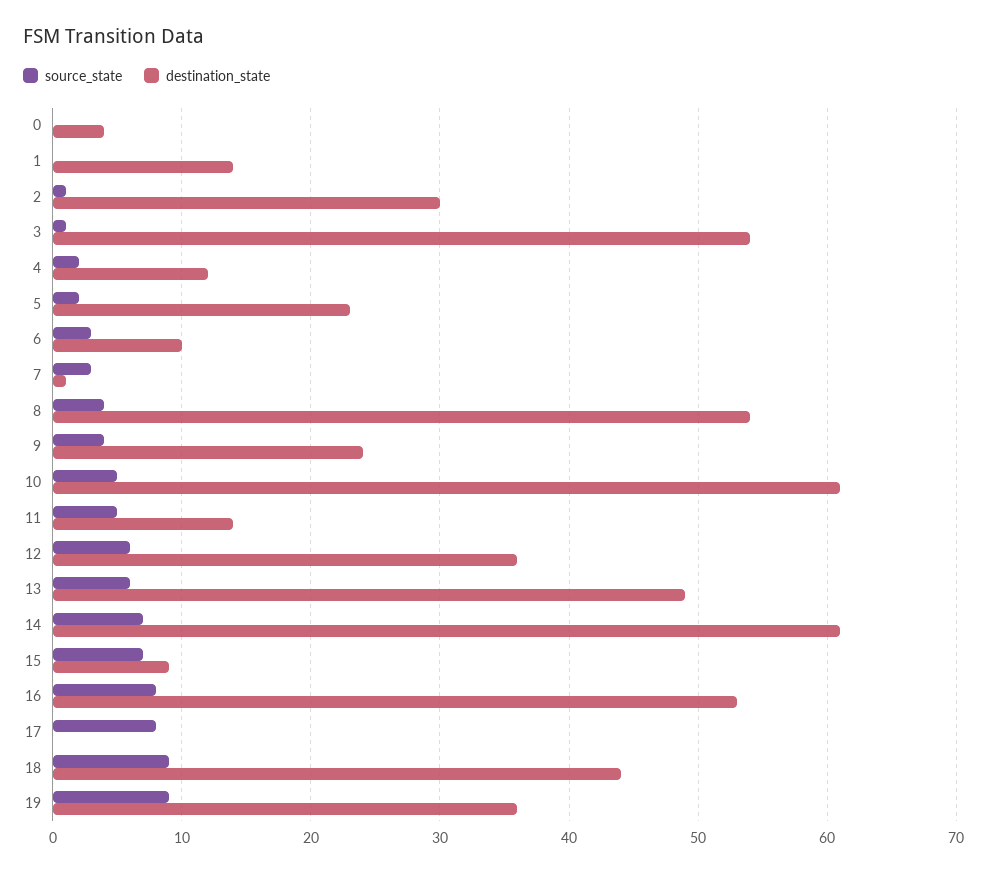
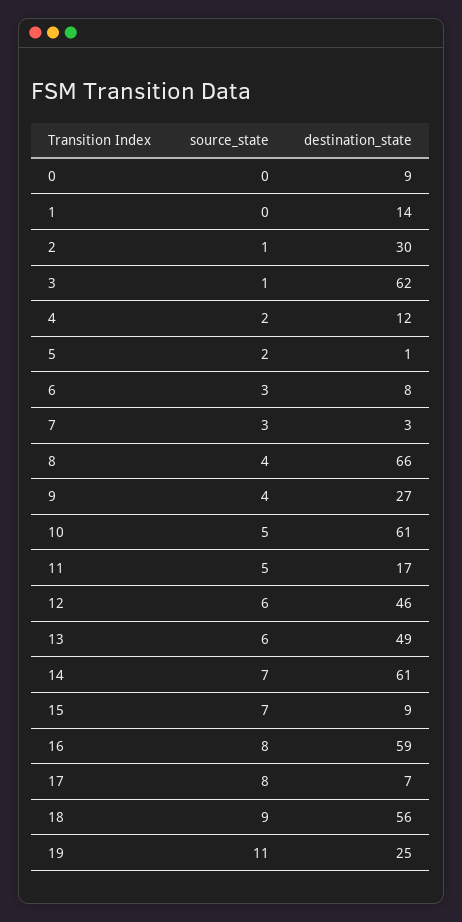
  {
    "source_state": {
      "0": 0,
      "1": 0,
      "2": 1,
      "3": 1,
      "4": 2,
      "5": 2,
      "6": 3,
      "7": 3,
      "8": 4,
      "9": 4,
      "10": 5,
      "11": 5,
      "12": 6,
      "13": 6,
      "14": 7,
      "15": 7,
      "16": 8,
      "17": 8,
      "18": 9,
-     "19": 9
+     "19": 11
    },
    "destination_state": {
-     "0": 4,
+     "0": 9,
      "1": 14,
      "2": 30,
-     "3": 54,
+     "3": 62,
      "4": 12,
-     "5": 23,
+     "5": 1,
-     "6": 10,
+     "6": 8,
-     "7": 1,
+     "7": 3,
-     "8": 54,
+     "8": 66,
-     "9": 24,
+     "9": 27,
      "10": 61,
-     "11": 14,
+     "11": 17,
-     "12": 36,
+     "12": 46,
      "13": 49,
      "14": 61,
      "15": 9,
-     "16": 53,
+     "16": 59,
-     "17": 0,
+     "17": 7,
-     "18": 44,
+     "18": 56,
-     "19": 36
+     "19": 25
    }
  }

